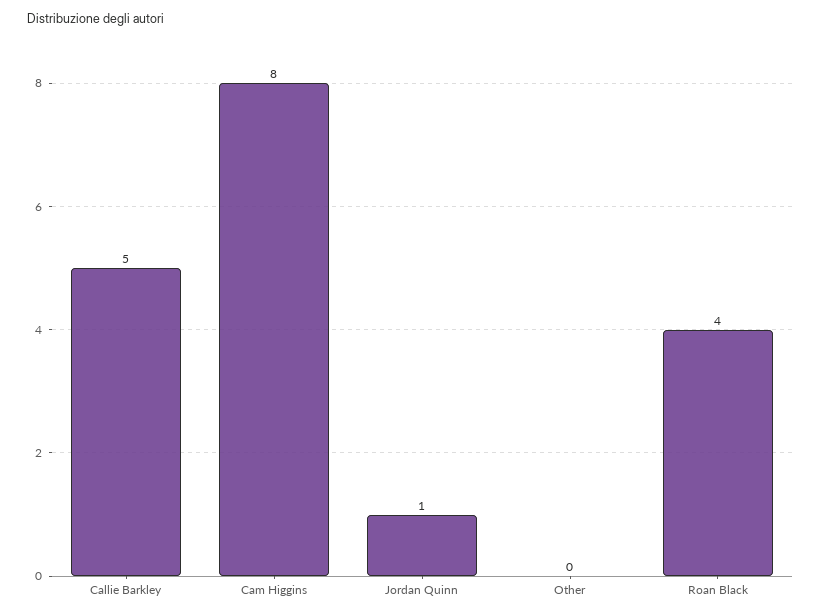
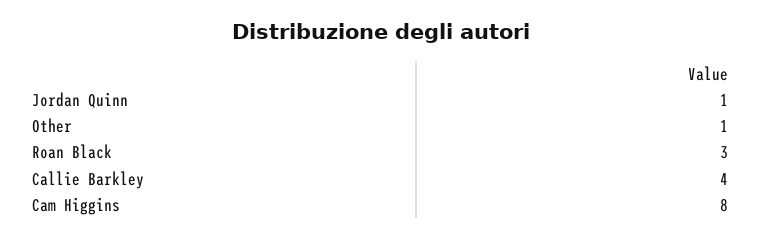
  {
-   "Callie Barkley": 5,
+   "Callie Barkley": 4,
    "Cam Higgins": 8,
    "Jordan Quinn": 1,
-   "Other": 0,
+   "Other": 1,
-   "Roan Black": 4
+   "Roan Black": 3
  }

